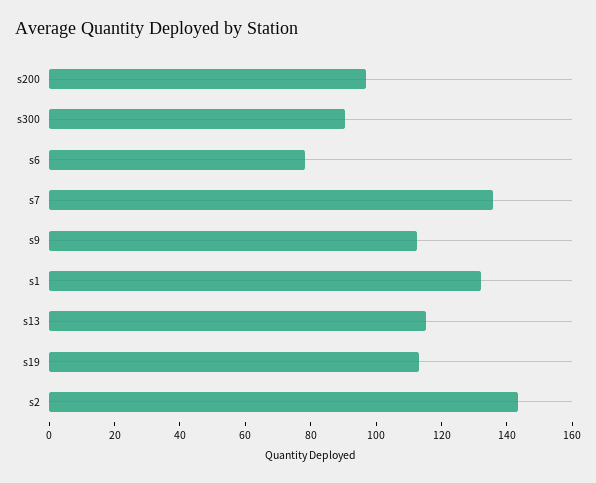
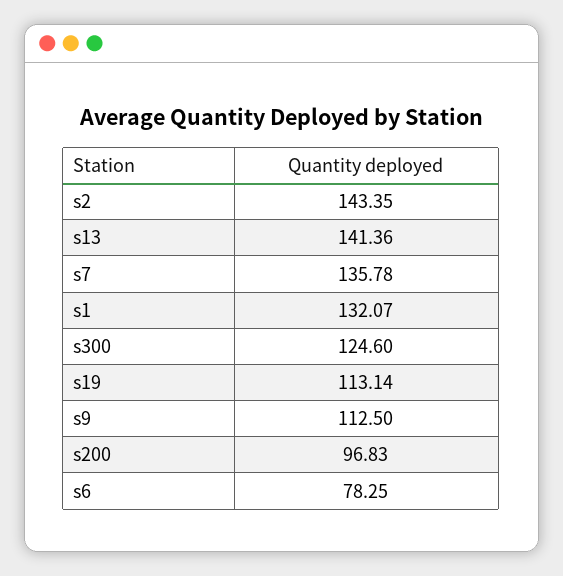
  {
    "s200": 96.83,
-   "s300": 90,
+   "s300": 124.6,
    "s6": 78.25,
    "s7": 135.78,
    "s9": 112.5,
    "s1": 132.07,
-   "s13": 115,
+   "s13": 141.36,
    "s19": 113.14,
    "s2": 143.35
  }

